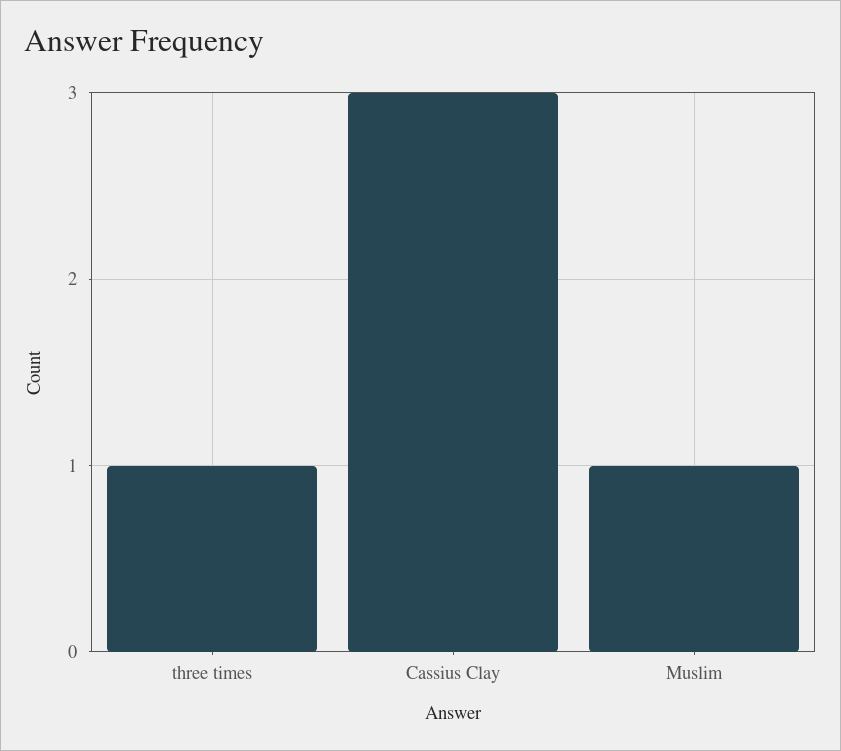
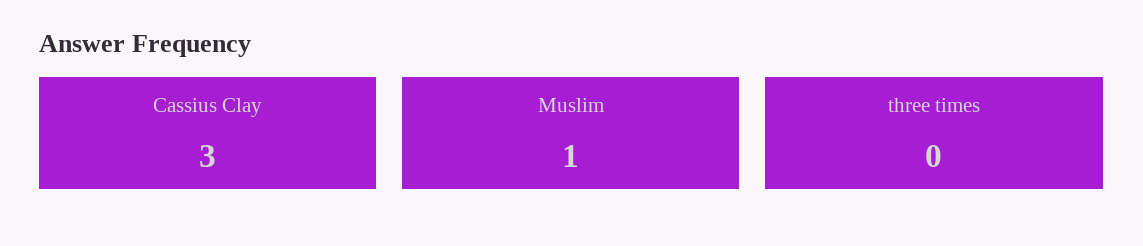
  {
-   "three times": 1,
+   "three times": 0,
    "Cassius Clay": 3,
    "Muslim": 1
  }

